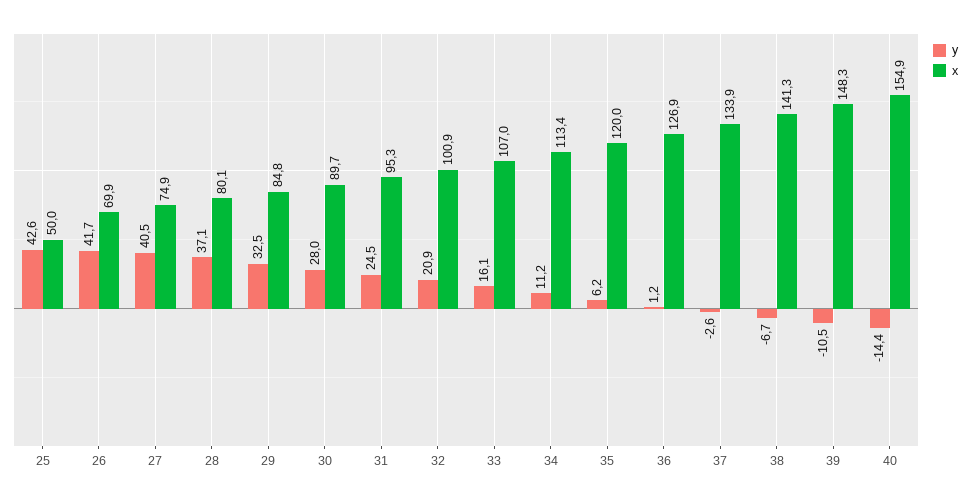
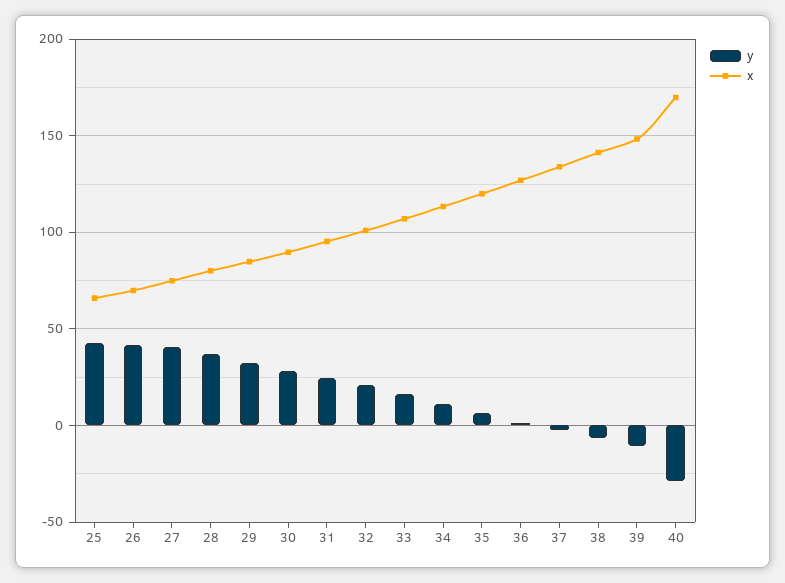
  {
    "y": {
      "25": 42.6,
      "26": 41.7,
      "27": 40.5,
      "28": 37.1,
      "29": 32.5,
      "30": 28,
      "31": 24.5,
      "32": 20.9,
      "33": 16.1,
      "34": 11.2,
      "35": 6.2,
      "36": 1.2,
      "37": -2.6,
      "38": -6.7,
      "39": -10.5,
-     "40": -14.4
+     "40": -30
    },
    "x": {
-     "25": 50,
+     "25": 65,
      "26": 69.9,
      "27": 74.9,
      "28": 80.1,
      "29": 84.8,
      "30": 89.7,
      "31": 95.3,
      "32": 100.9,
      "33": 107,
      "34": 113.4,
      "35": 120,
      "36": 126.9,
      "37": 133.9,
      "38": 141.3,
      "39": 148.3,
-     "40": 154.9
+     "40": 170
    }
  }

